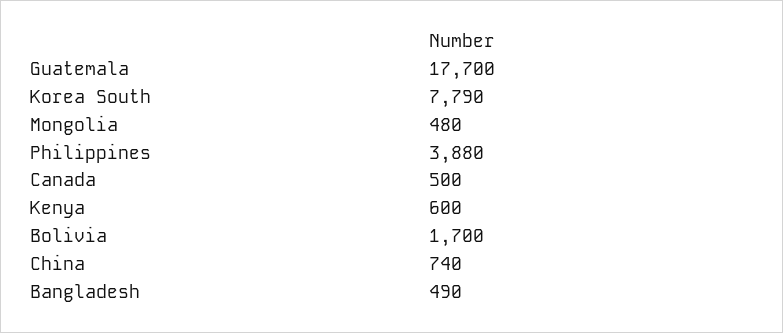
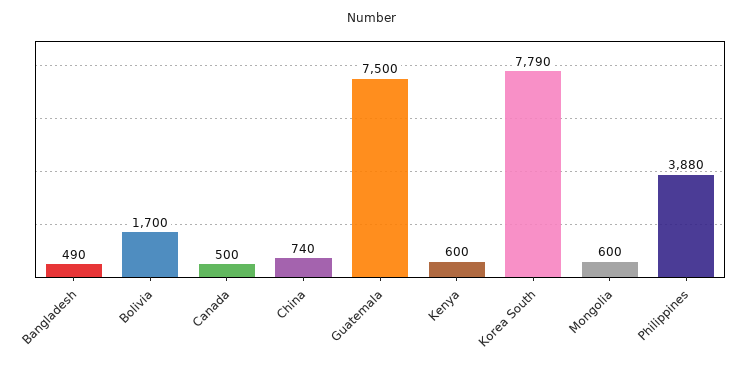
  {
-   "Guatemala": 17700,
+   "Guatemala": 7500,
    "Korea South": 7790,
-   "Mongolia": 480,
+   "Mongolia": 600,
    "Philippines": 3880,
    "Canada": 500,
    "Kenya": 600,
    "Bolivia": 1700,
    "China": 740,
    "Bangladesh": 490
  }

